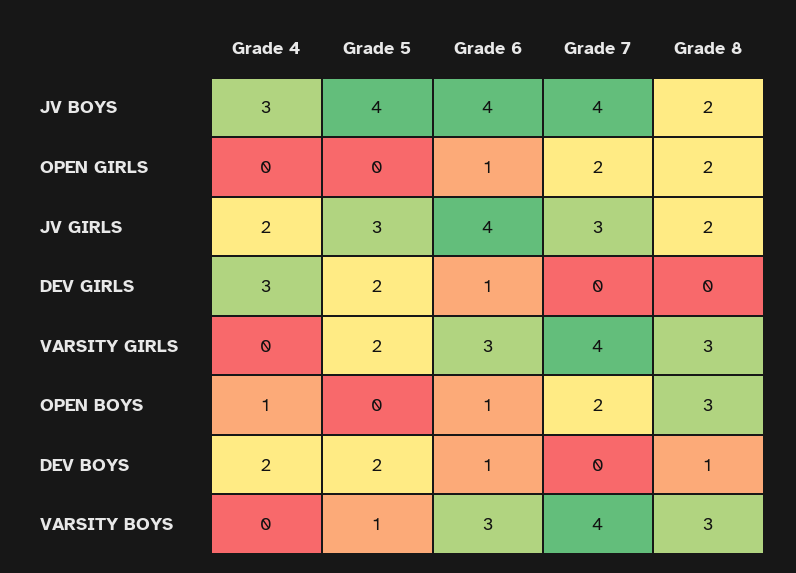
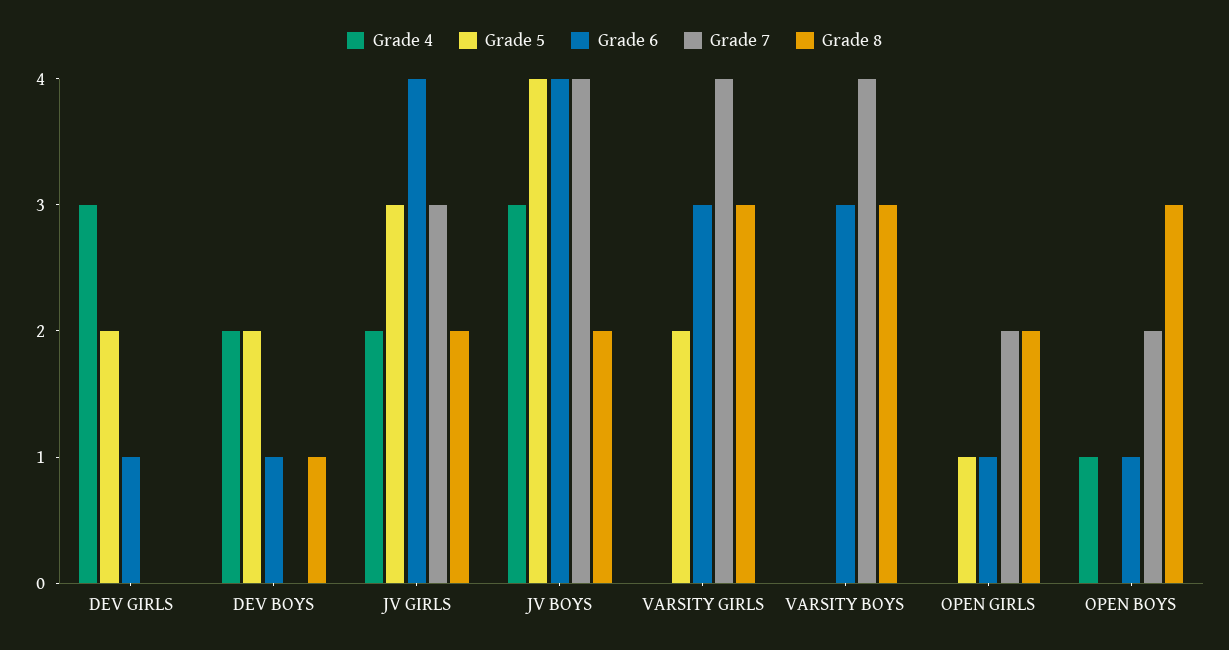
  {
    "Grade 4": {
      "JV BOYS": 3,
      "OPEN GIRLS": 0,
      "JV GIRLS": 2,
      "DEV GIRLS": 3,
      "VARSITY GIRLS": 0,
      "OPEN BOYS": 1,
      "DEV BOYS": 2,
      "VARSITY BOYS": 0
    },
    "Grade 5": {
      "JV BOYS": 4,
-     "OPEN GIRLS": 0,
+     "OPEN GIRLS": 1,
      "JV GIRLS": 3,
      "DEV GIRLS": 2,
      "VARSITY GIRLS": 2,
      "OPEN BOYS": 0,
      "DEV BOYS": 2,
-     "VARSITY BOYS": 1
+     "VARSITY BOYS": 0
    },
    "Grade 6": {
      "JV BOYS": 4,
      "OPEN GIRLS": 1,
      "JV GIRLS": 4,
      "DEV GIRLS": 1,
      "VARSITY GIRLS": 3,
      "OPEN BOYS": 1,
      "DEV BOYS": 1,
      "VARSITY BOYS": 3
    },
    "Grade 7": {
      "JV BOYS": 4,
      "OPEN GIRLS": 2,
      "JV GIRLS": 3,
      "DEV GIRLS": 0,
      "VARSITY GIRLS": 4,
      "OPEN BOYS": 2,
      "DEV BOYS": 0,
      "VARSITY BOYS": 4
    },
    "Grade 8": {
      "JV BOYS": 2,
      "OPEN GIRLS": 2,
      "JV GIRLS": 2,
      "DEV GIRLS": 0,
      "VARSITY GIRLS": 3,
      "OPEN BOYS": 3,
      "DEV BOYS": 1,
      "VARSITY BOYS": 3
    }
  }

